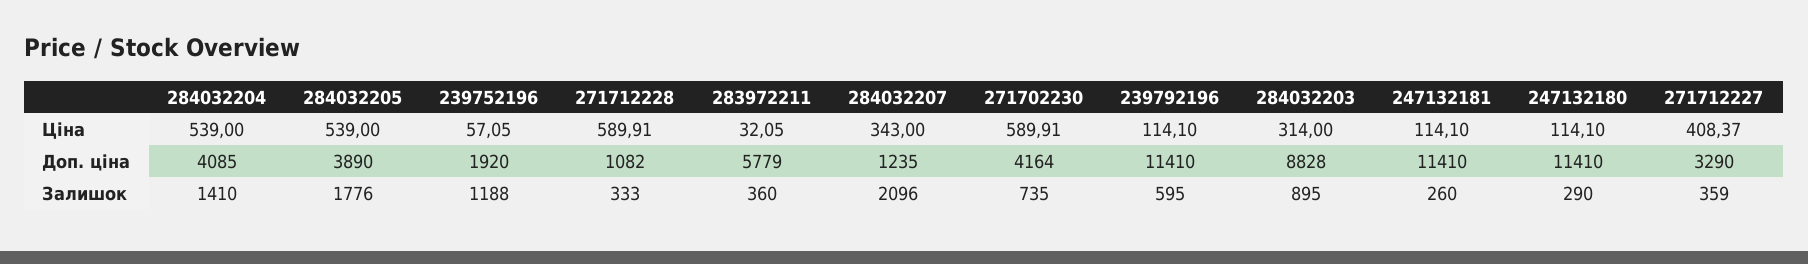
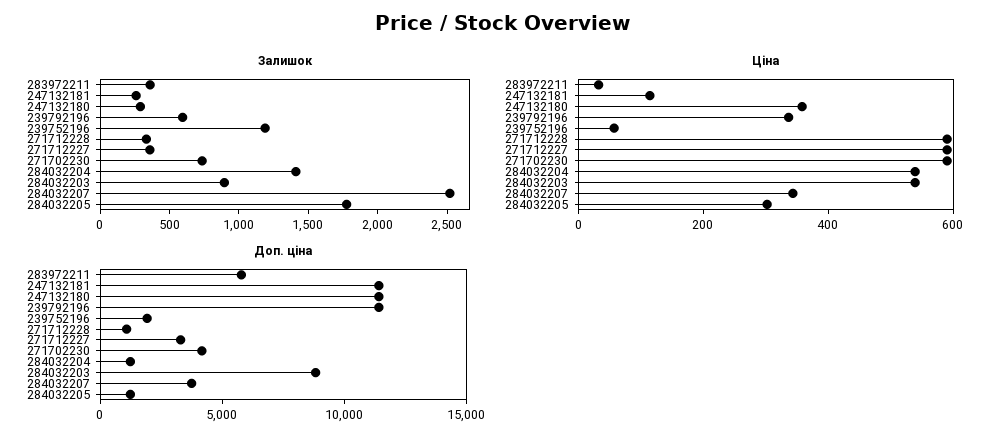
  {
    "Ціна": {
      "284032204": 539,
-     "284032205": 539,
+     "284032205": 300,
      "239752196": 57.05,
      "271712228": 589.91,
      "283972211": 32.05,
      "284032207": 343,
      "271702230": 589.91,
-     "239792196": 114.1,
+     "239792196": 350,
-     "284032203": 314,
+     "284032203": 550,
      "247132181": 114.1,
-     "247132180": 114.1,
+     "247132180": 350,
-     "271712227": 408.37
+     "271712227": 600
    },
    "Доп. ціна": {
-     "284032204": 4085,
+     "284032204": 1000,
-     "284032205": 3890,
+     "284032205": 1000,
      "239752196": 1920,
      "271712228": 1082,
      "283972211": 5779,
-     "284032207": 1235,
+     "284032207": 4000,
      "271702230": 4164,
      "239792196": 11410,
      "284032203": 8828,
      "247132181": 11410,
      "247132180": 11410,
      "271712227": 3290
    },
    "Залишок": {
      "284032204": 1410,
      "284032205": 1776,
      "239752196": 1188,
      "271712228": 333,
      "283972211": 360,
-     "284032207": 2096,
+     "284032207": 2500,
      "271702230": 735,
      "239792196": 595,
      "284032203": 895,
      "247132181": 260,
      "247132180": 290,
      "271712227": 359
    }
  }

